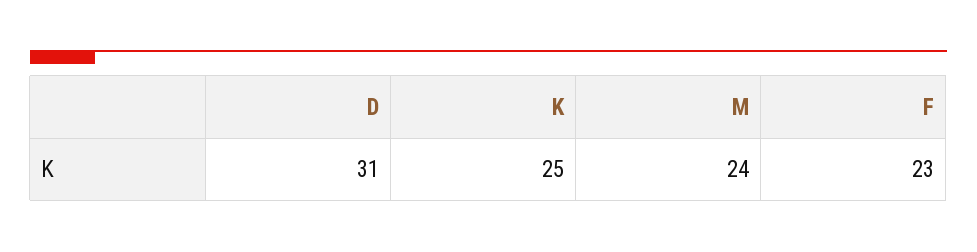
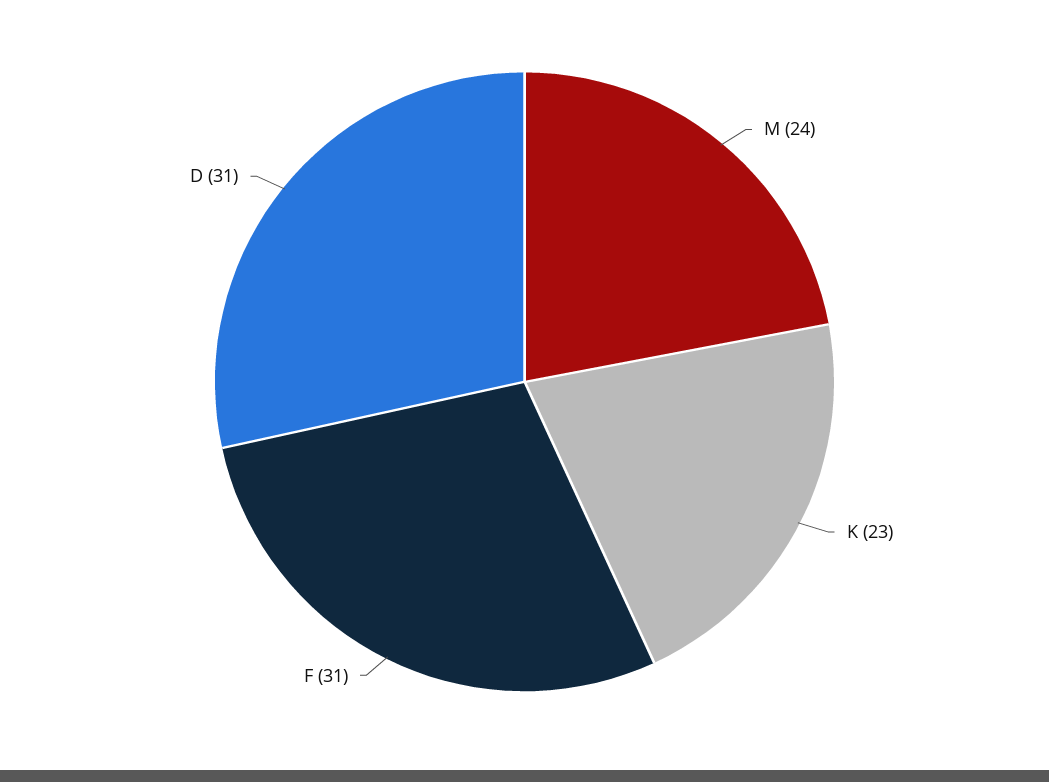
  {
    "D": 31,
-   "K": 25,
+   "K": 23,
    "M": 24,
-   "F": 23
+   "F": 31
  }

